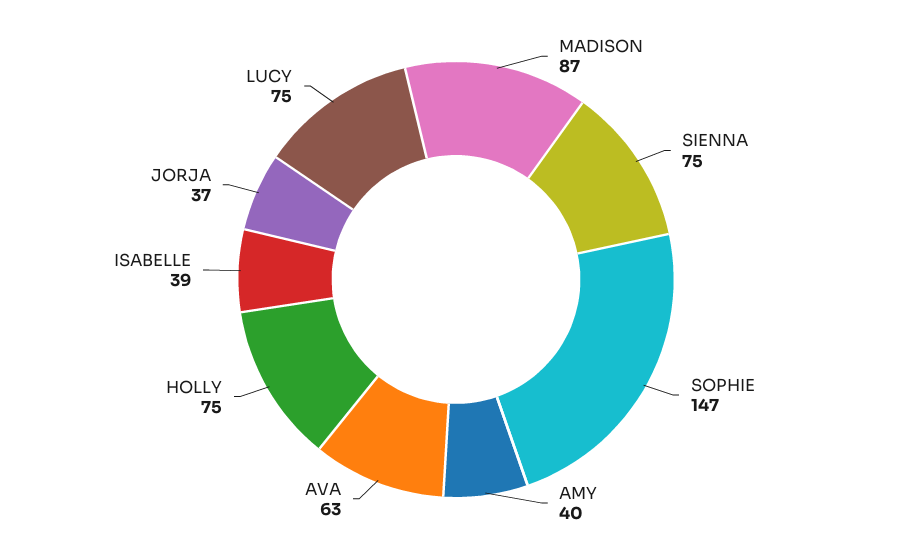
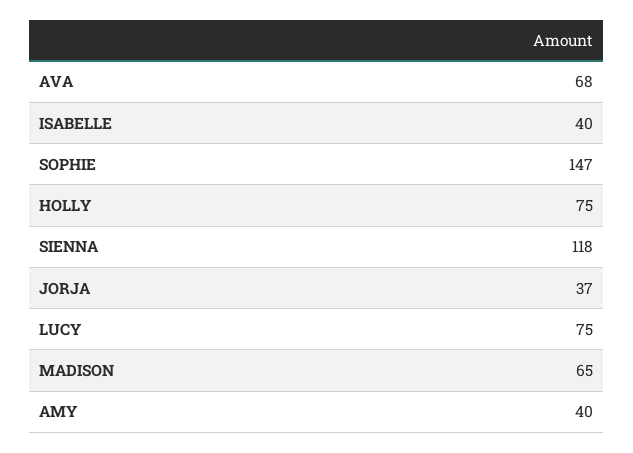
  {
-   "MADISON": 87,
+   "MADISON": 65,
-   "SIENNA": 75,
+   "SIENNA": 118,
    "SOPHIE": 147,
    "AMY": 40,
-   "AVA": 63,
+   "AVA": 68,
    "HOLLY": 75,
-   "ISABELLE": 39,
+   "ISABELLE": 40,
    "JORJA": 37,
    "LUCY": 75
  }

